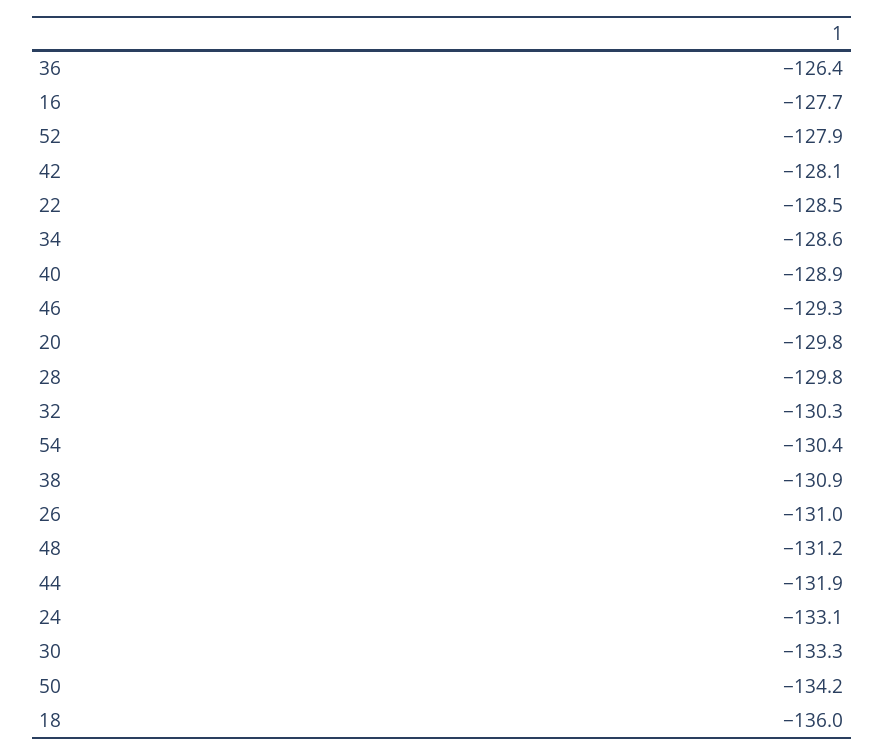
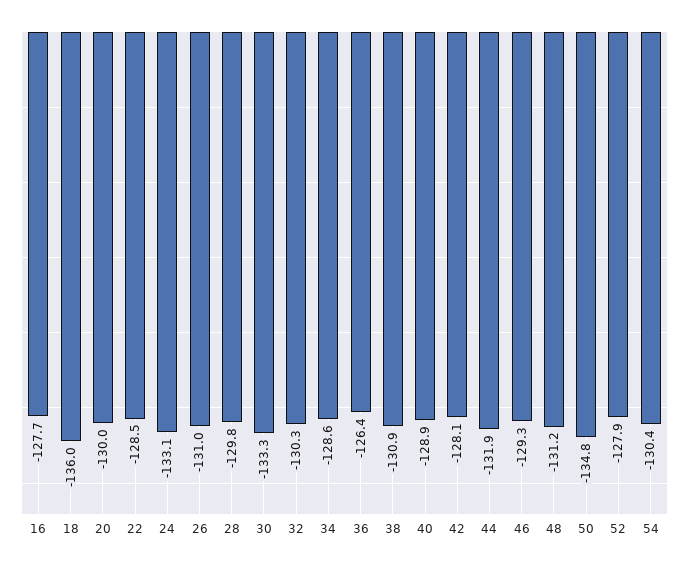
  {
    "36": -126.4,
    "16": -127.7,
    "52": -127.9,
    "42": -128.1,
    "22": -128.5,
    "34": -128.6,
    "40": -128.9,
    "46": -129.3,
-   "20": -129.8,
+   "20": -130,
    "28": -129.8,
    "32": -130.3,
    "54": -130.4,
    "38": -130.9,
    "26": -131,
    "48": -131.2,
    "44": -131.9,
    "24": -133.1,
    "30": -133.3,
-   "50": -134.2,
+   "50": -134.8,
    "18": -136
  }

